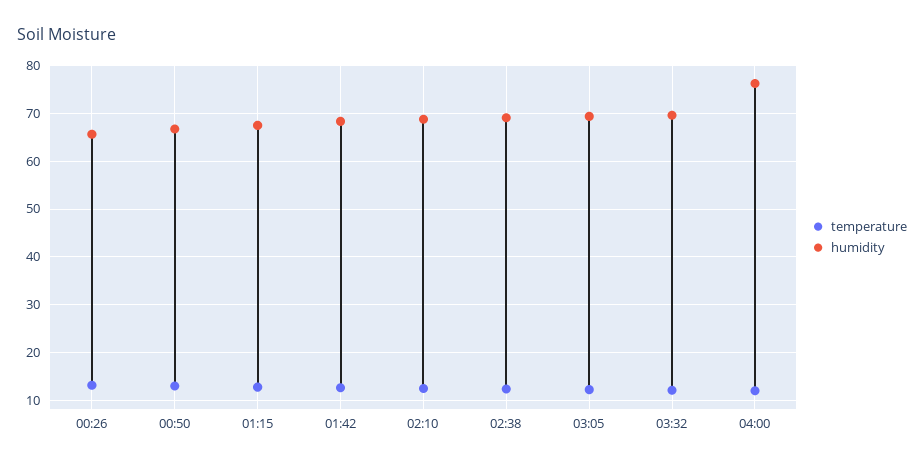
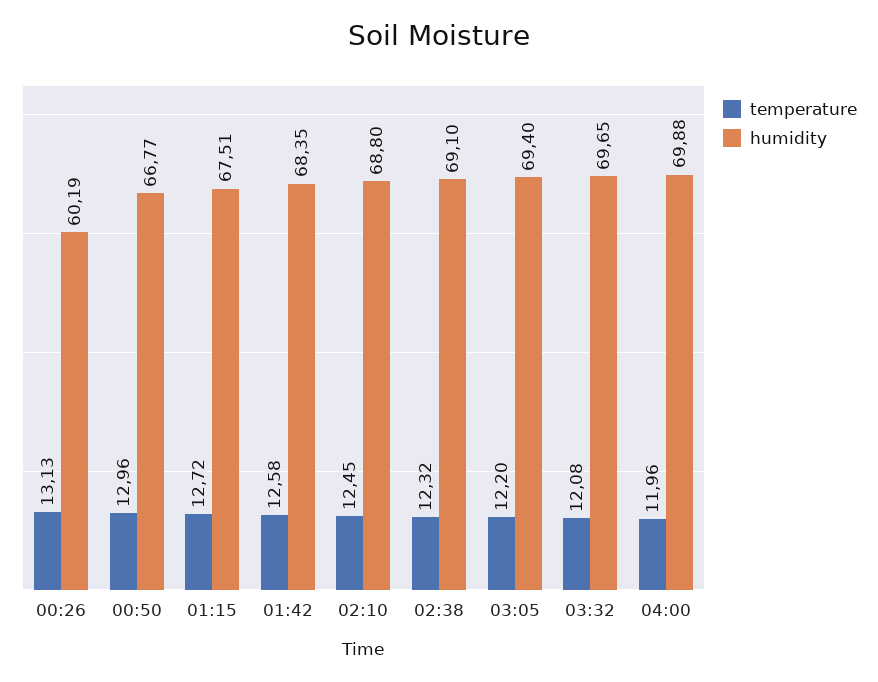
  {
    "temperature": {
      "00:26": 13.13,
      "00:50": 12.96,
      "01:15": 12.72,
      "01:42": 12.58,
      "02:10": 12.45,
      "02:38": 12.32,
      "03:05": 12.2,
      "03:32": 12.08,
      "04:00": 11.96
    },
    "humidity": {
-     "00:26": 66,
+     "00:26": 60.19,
      "00:50": 66.77,
      "01:15": 67.51,
      "01:42": 68.35,
      "02:10": 68.8,
      "02:38": 69.1,
      "03:05": 69.4,
      "03:32": 69.65,
-     "04:00": 76
+     "04:00": 69.88
    }
  }

